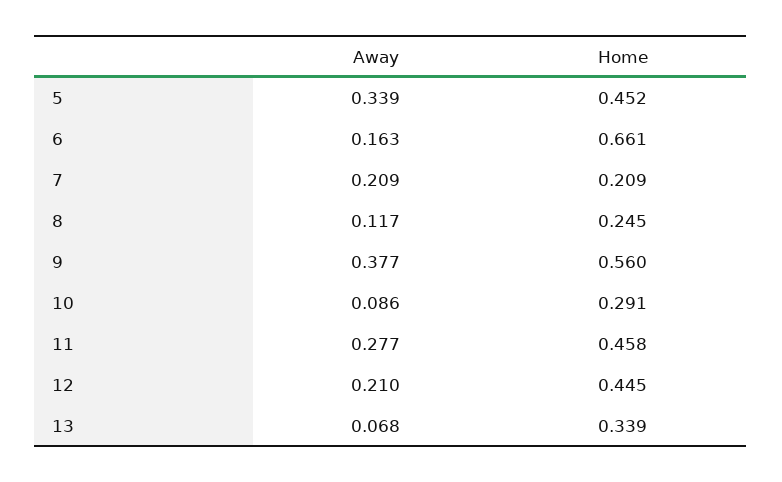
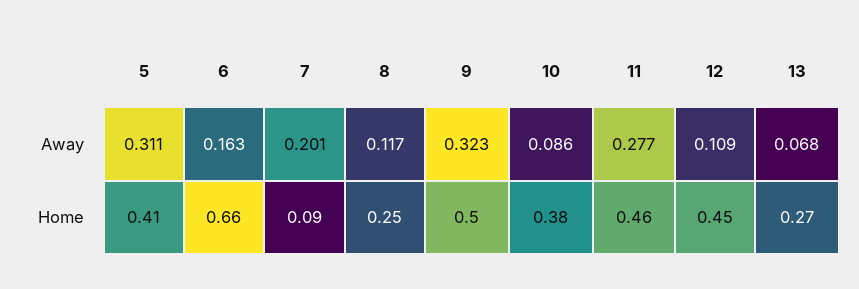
  {
    "Away": {
-     "5": 0.339,
+     "5": 0.311,
      "6": 0.163,
-     "7": 0.209,
+     "7": 0.201,
      "8": 0.117,
-     "9": 0.377,
+     "9": 0.323,
      "10": 0.086,
      "11": 0.277,
-     "12": 0.21,
+     "12": 0.109,
      "13": 0.068
    },
    "Home": {
-     "5": 0.452,
+     "5": 0.41,
      "6": 0.661,
-     "7": 0.209,
+     "7": 0.09,
      "8": 0.245,
-     "9": 0.56,
+     "9": 0.5,
-     "10": 0.291,
+     "10": 0.38,
      "11": 0.458,
      "12": 0.445,
-     "13": 0.339
+     "13": 0.27
    }
  }

